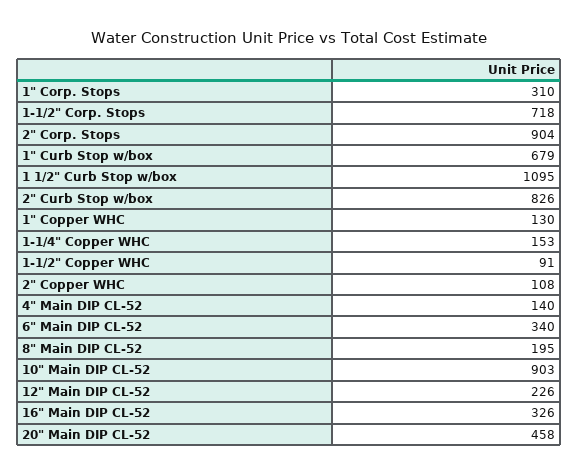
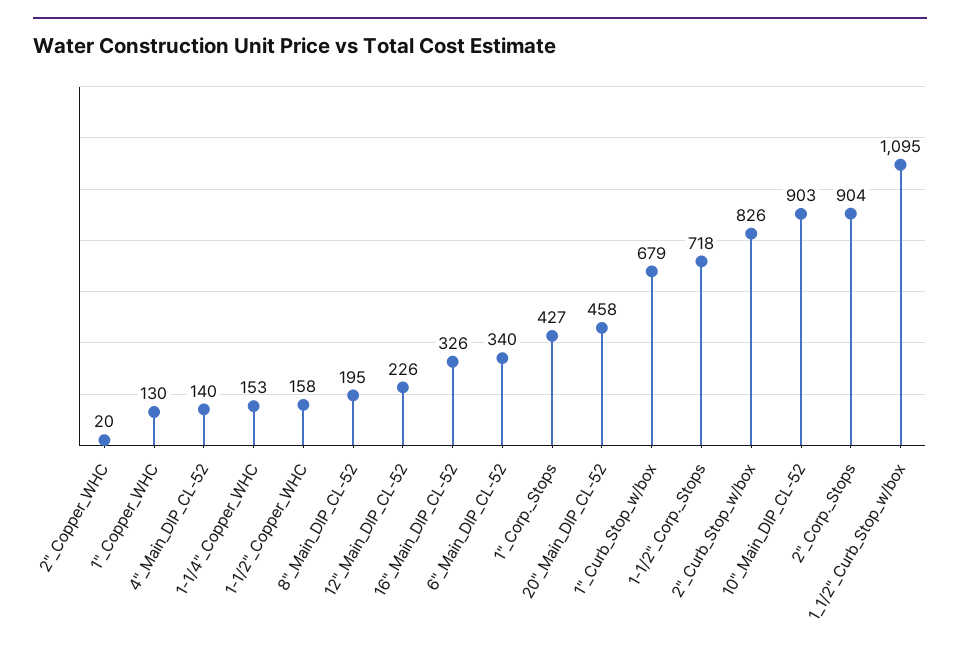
  {
-   "1\" Corp. Stops": 310,
+   "1\" Corp. Stops": 427,
    "1-1/2\" Corp. Stops": 718,
    "2\" Corp. Stops": 904,
    "1\" Curb Stop w/box": 679,
    "1 1/2\" Curb Stop w/box": 1095,
    "2\" Curb Stop w/box": 826,
    "1\" Copper WHC": 130,
    "1-1/4\" Copper WHC": 153,
-   "1-1/2\" Copper WHC": 91,
+   "1-1/2\" Copper WHC": 158,
-   "2\" Copper WHC": 108,
+   "2\" Copper WHC": 20,
    "4\" Main DIP CL-52": 140,
    "6\" Main DIP CL-52": 340,
    "8\" Main DIP CL-52": 195,
    "10\" Main DIP CL-52": 903,
    "12\" Main DIP CL-52": 226,
    "16\" Main DIP CL-52": 326,
    "20\" Main DIP CL-52": 458
  }

